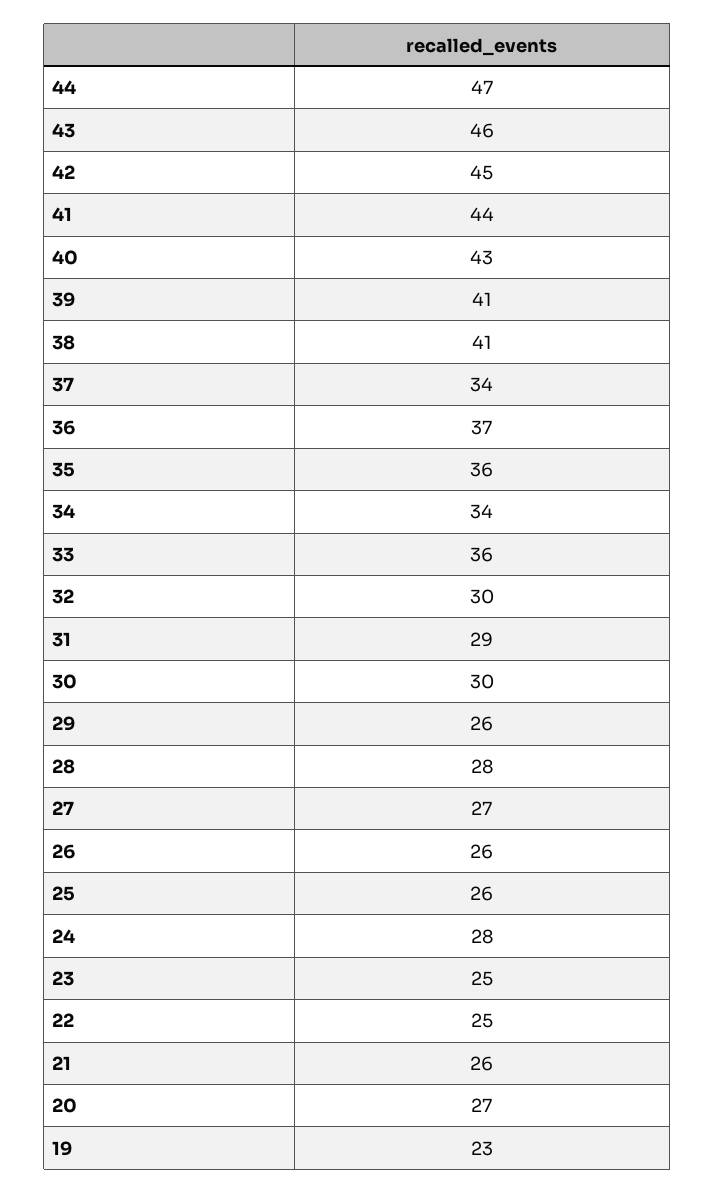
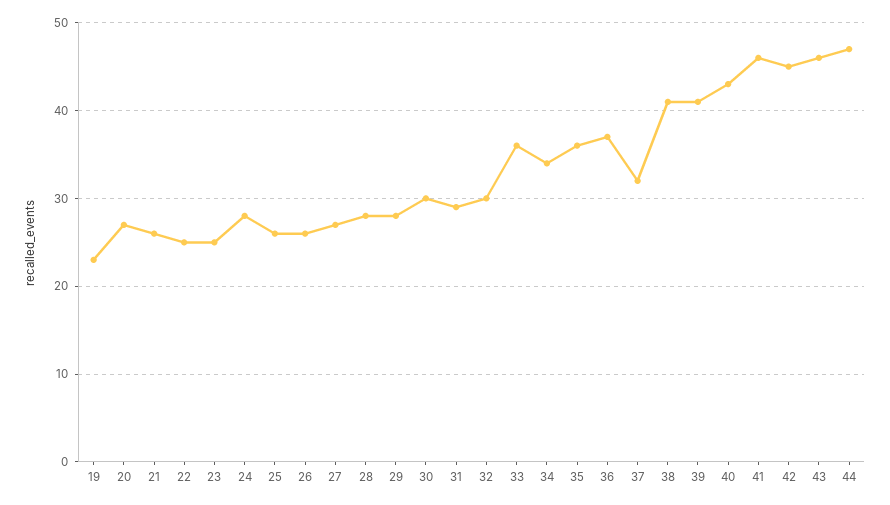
  {
    "44": 47,
    "43": 46,
    "42": 45,
-   "41": 44,
+   "41": 46,
    "40": 43,
    "39": 41,
    "38": 41,
-   "37": 34,
+   "37": 32,
    "36": 37,
    "35": 36,
    "34": 34,
    "33": 36,
    "32": 30,
    "31": 29,
    "30": 30,
-   "29": 26,
+   "29": 28,
    "28": 28,
    "27": 27,
    "26": 26,
    "25": 26,
    "24": 28,
    "23": 25,
    "22": 25,
    "21": 26,
    "20": 27,
    "19": 23
  }

